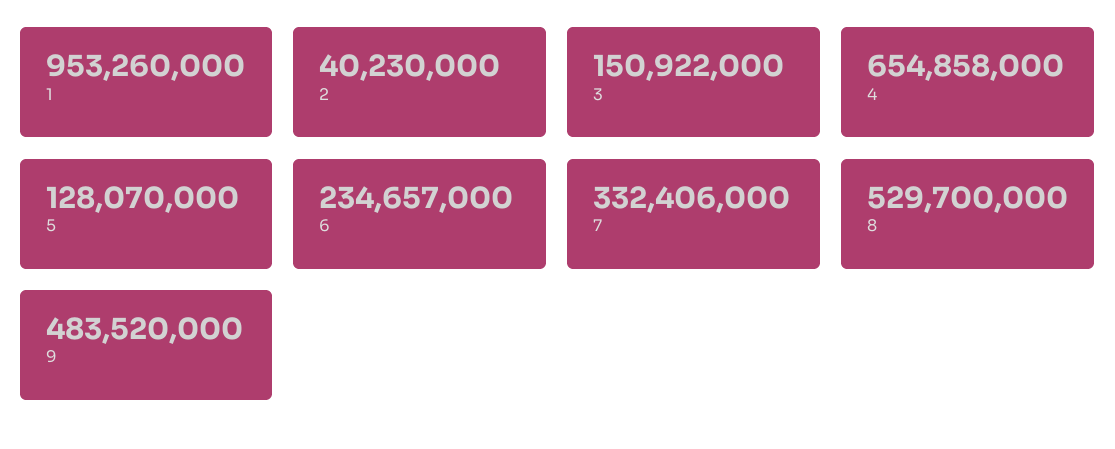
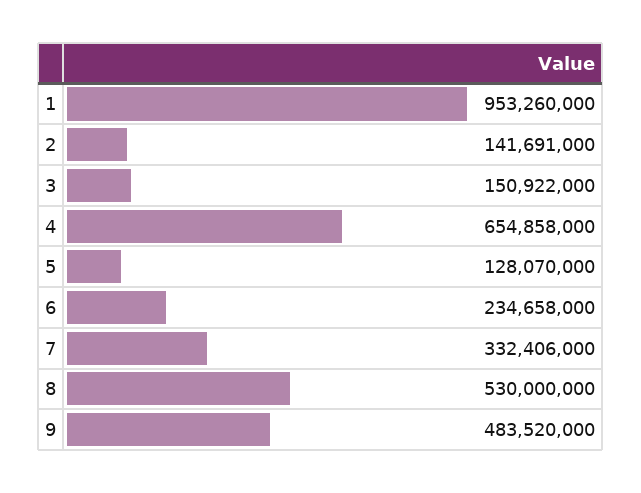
  {
    "1": 953260000,
-   "2": 40230000,
+   "2": 141691000,
    "3": 150922000,
    "4": 654858000,
    "5": 128070000,
-   "6": 234657000,
+   "6": 234658000,
    "7": 332406000,
-   "8": 529700000,
+   "8": 530000000,
    "9": 483520000
  }

